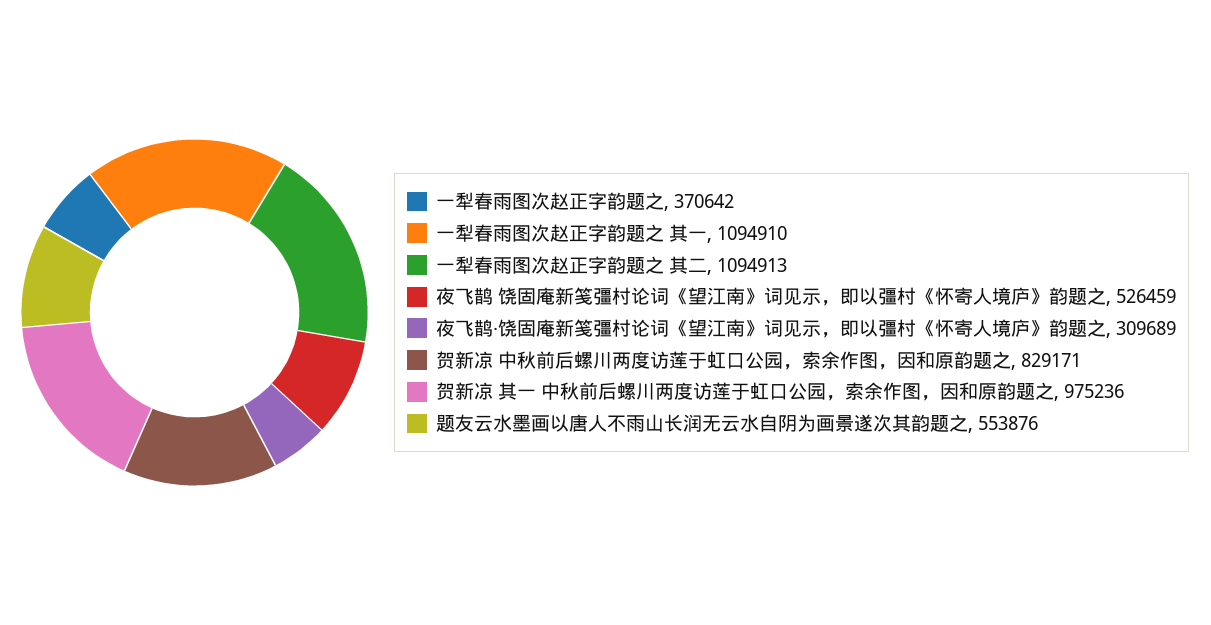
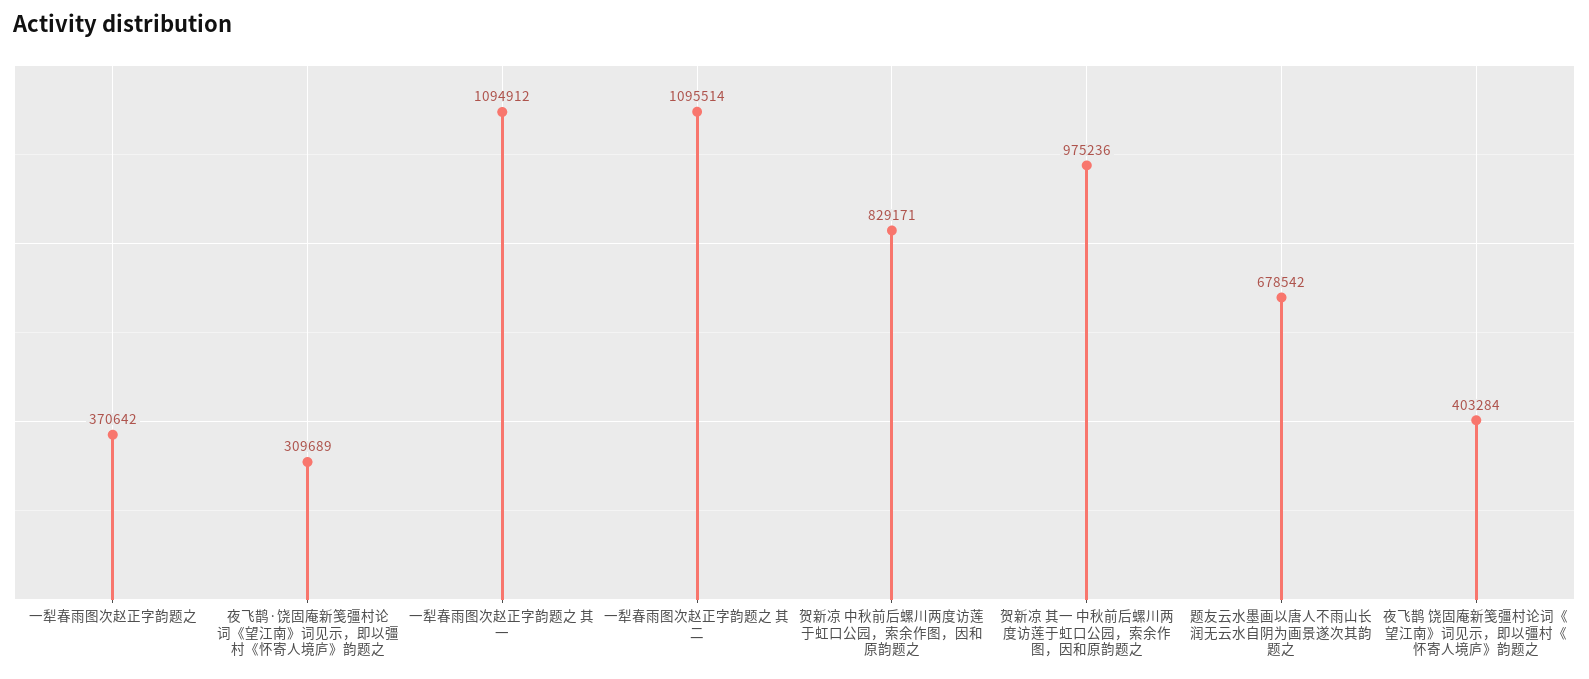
  {
    "一犁春雨图次赵正字韵题之": 370642,
-   "一犁春雨图次赵正字韵题之 其一": 1094910,
+   "一犁春雨图次赵正字韵题之 其一": 1094912,
-   "一犁春雨图次赵正字韵题之 其二": 1094913,
+   "一犁春雨图次赵正字韵题之 其二": 1095514,
-   "夜飞鹊 饶固庵新笺彊村论词《望江南》词见示，即以彊村《怀寄人境庐》韵题之": 526459,
+   "夜飞鹊 饶固庵新笺彊村论词《望江南》词见示，即以彊村《怀寄人境庐》韵题之": 403284,
    "夜飞鹊·饶固庵新笺彊村论词《望江南》词见示，即以彊村《怀寄人境庐》韵题之": 309689,
    "贺新凉 中秋前后螺川两度访莲于虹口公园，索余作图，因和原韵题之": 829171,
    "贺新凉 其一 中秋前后螺川两度访莲于虹口公园，索余作图，因和原韵题之": 975236,
-   "题友云水墨画以唐人不雨山长润无云水自阴为画景遂次其韵题之": 553876
+   "题友云水墨画以唐人不雨山长润无云水自阴为画景遂次其韵题之": 678542
  }

